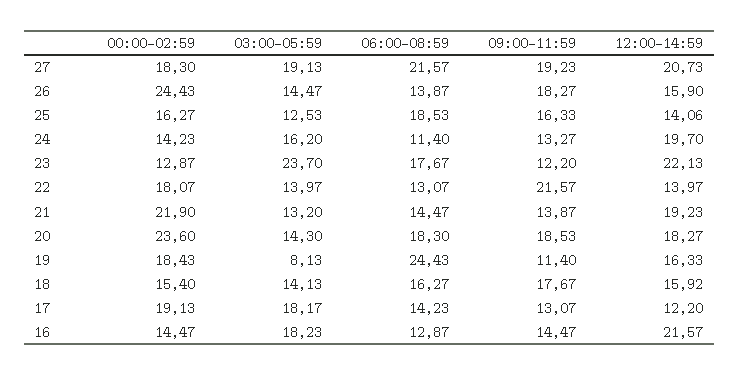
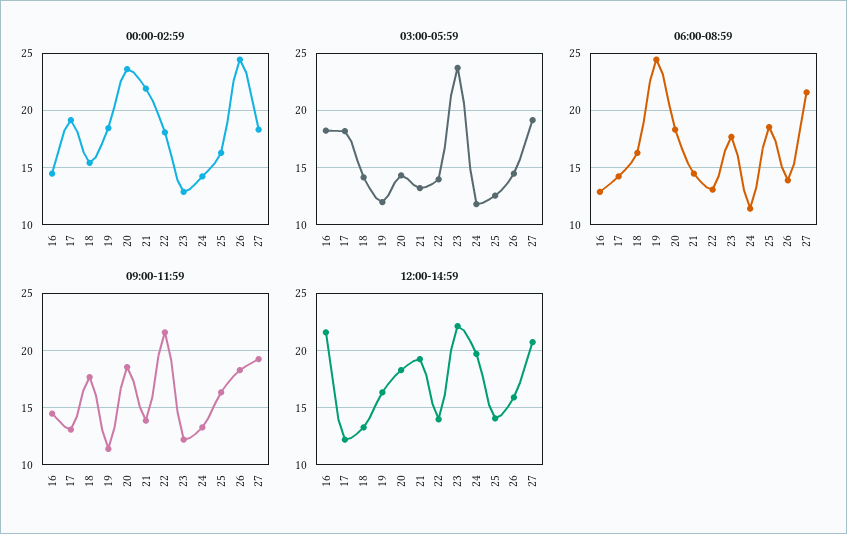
  {
    "00:00-02:59": {
      "27": 18.3,
      "26": 24.43,
      "25": 16.27,
      "24": 14.23,
      "23": 12.87,
      "22": 18.07,
      "21": 21.9,
      "20": 23.6,
      "19": 18.43,
      "18": 15.4,
      "17": 19.13,
      "16": 14.47
    },
    "03:00-05:59": {
      "27": 19.13,
      "26": 14.47,
      "25": 12.53,
-     "24": 16.2,
+     "24": 12,
      "23": 23.7,
      "22": 13.97,
      "21": 13.2,
      "20": 14.3,
-     "19": 8.13,
+     "19": 12,
      "18": 14.13,
      "17": 18.17,
      "16": 18.23
    },
    "06:00-08:59": {
      "27": 21.57,
      "26": 13.87,
      "25": 18.53,
      "24": 11.4,
      "23": 17.67,
      "22": 13.07,
      "21": 14.47,
      "20": 18.3,
      "19": 24.43,
      "18": 16.27,
      "17": 14.23,
      "16": 12.87
    },
    "09:00-11:59": {
      "27": 19.23,
      "26": 18.27,
      "25": 16.33,
      "24": 13.27,
      "23": 12.2,
      "22": 21.57,
      "21": 13.87,
      "20": 18.53,
      "19": 11.4,
      "18": 17.67,
      "17": 13.07,
      "16": 14.47
    },
    "12:00-14:59": {
      "27": 20.73,
      "26": 15.9,
      "25": 14.06,
      "24": 19.7,
      "23": 22.13,
      "22": 13.97,
      "21": 19.23,
      "20": 18.27,
      "19": 16.33,
-     "18": 15.92,
+     "18": 13,
      "17": 12.2,
      "16": 21.57
    }
  }

